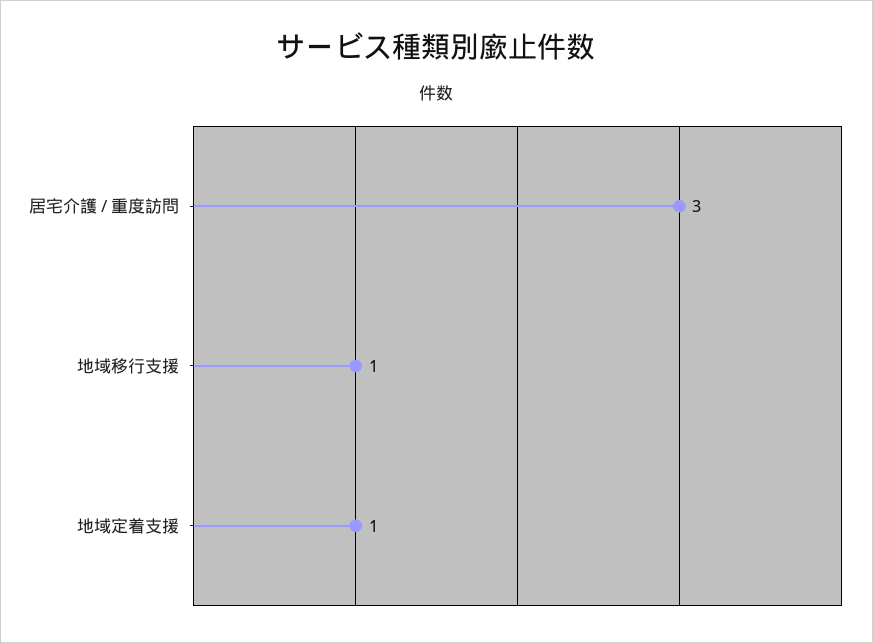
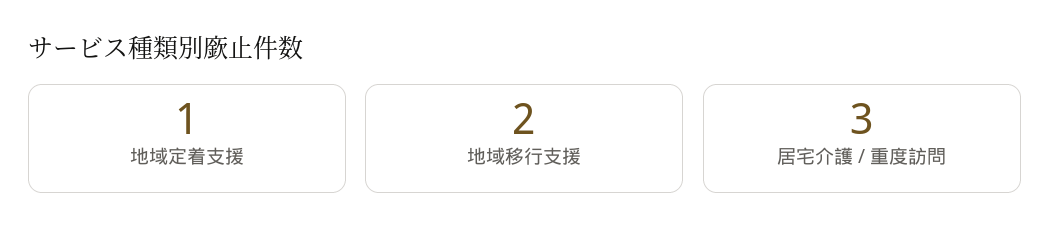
  {
    "居宅介護 / 重度訪問": 3,
-   "地域移行支援": 1,
+   "地域移行支援": 2,
    "地域定着支援": 1
  }

